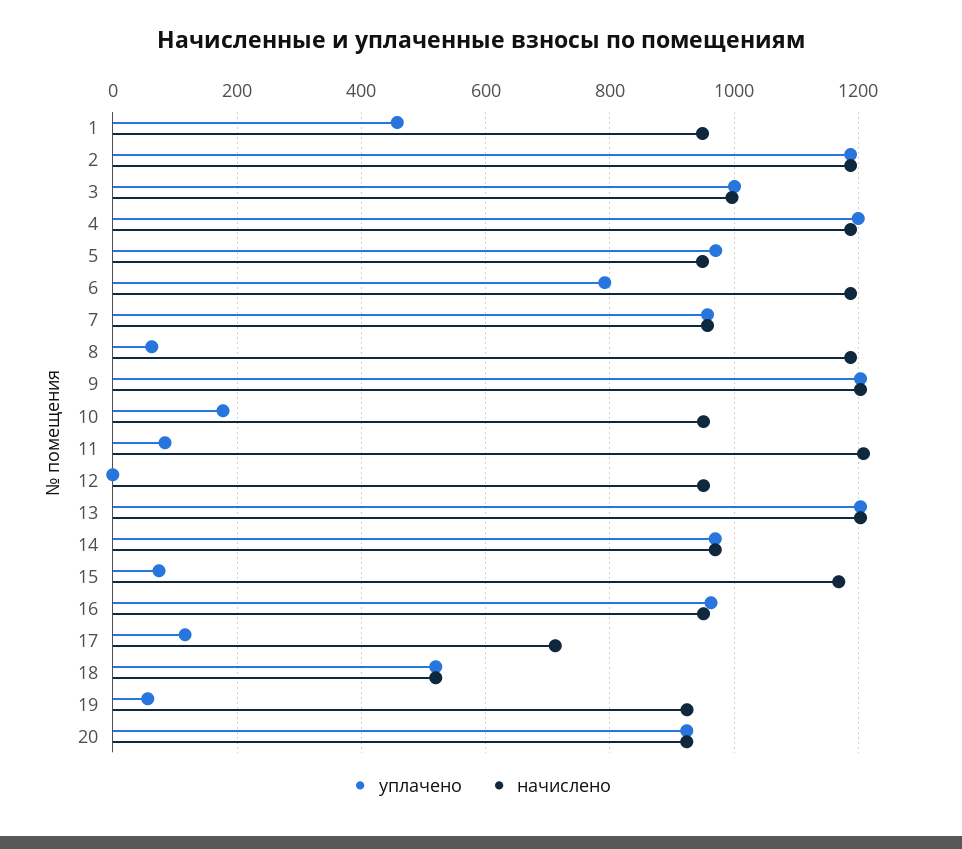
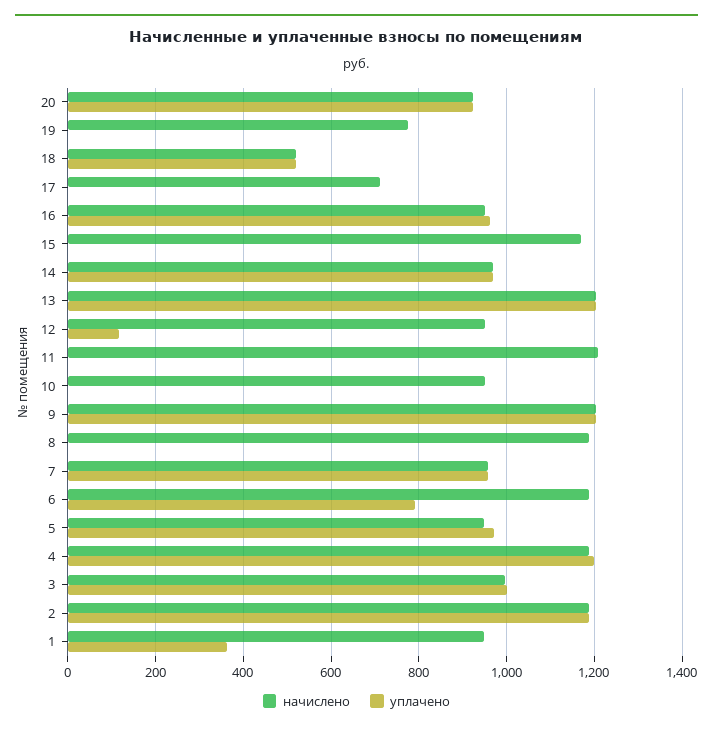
  {
    "уплачено": {
-     "1": 460,
+     "1": 360,
      "2": 1180,
      "3": 1000,
      "4": 1200,
      "5": 980,
      "6": 800,
      "7": 960,
-     "8": 60,
+     "8": 0,
      "9": 1200,
-     "10": 180,
+     "10": 0,
-     "11": 80,
+     "11": 0,
-     "12": 0,
+     "12": 120,
      "13": 1200,
      "14": 960,
-     "15": 80,
+     "15": 0,
      "16": 960,
-     "17": 120,
+     "17": 0,
      "18": 520,
-     "19": 60,
+     "19": 0,
      "20": 920
    },
    "начислено": {
      "1": 940,
      "2": 1180,
      "3": 1000,
      "4": 1180,
      "5": 940,
      "6": 1180,
      "7": 960,
      "8": 1180,
      "9": 1200,
      "10": 960,
      "11": 1200,
      "12": 960,
      "13": 1200,
      "14": 960,
      "15": 1160,
      "16": 960,
      "17": 720,
      "18": 520,
-     "19": 920,
+     "19": 780,
      "20": 920
    }
  }

